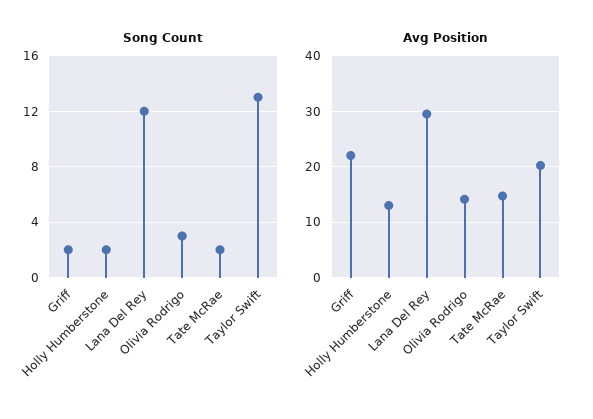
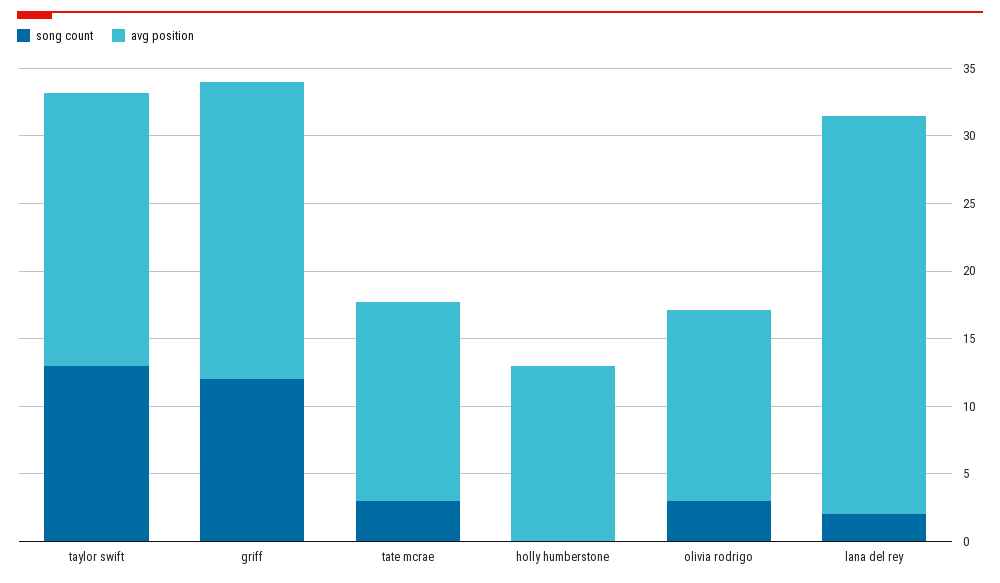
  {
    "Song Count": {
-     "Griff": 2,
+     "Griff": 12,
-     "Holly Humberstone": 2,
+     "Holly Humberstone": 0,
-     "Lana Del Rey": 12,
+     "Lana Del Rey": 2,
      "Olivia Rodrigo": 3,
-     "Tate McRae": 2,
+     "Tate McRae": 3,
      "Taylor Swift": 13
    },
    "Avg Position": {
      "Griff": 22,
      "Holly Humberstone": 13,
      "Lana Del Rey": 30,
      "Olivia Rodrigo": 14,
      "Tate McRae": 15,
      "Taylor Swift": 20
    }
  }

